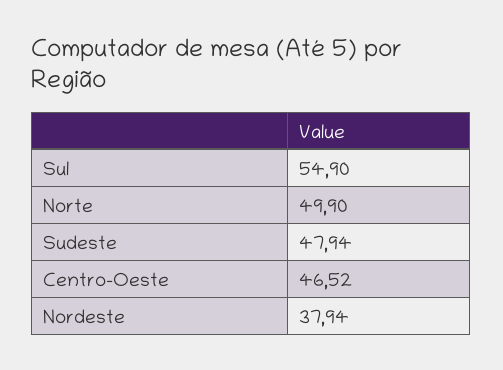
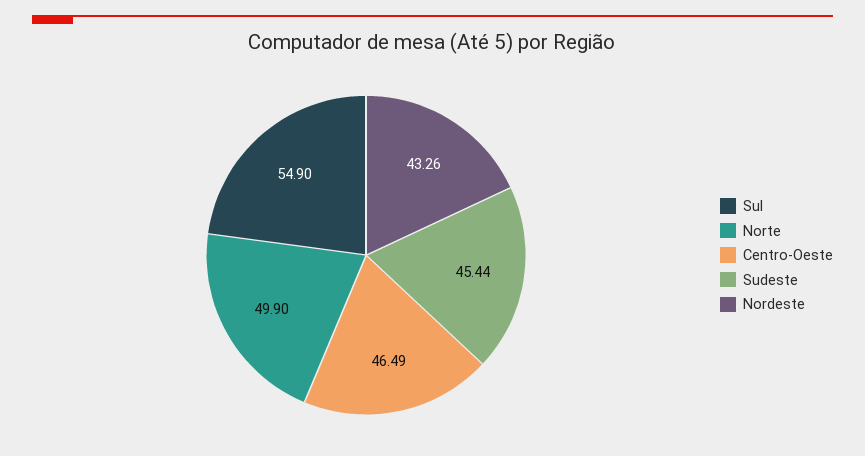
  {
    "Sul": 54.9,
    "Norte": 49.9,
-   "Sudeste": 47.94,
+   "Sudeste": 45.44,
-   "Centro-Oeste": 46.52,
+   "Centro-Oeste": 46.49,
-   "Nordeste": 37.94
+   "Nordeste": 43.26
  }

